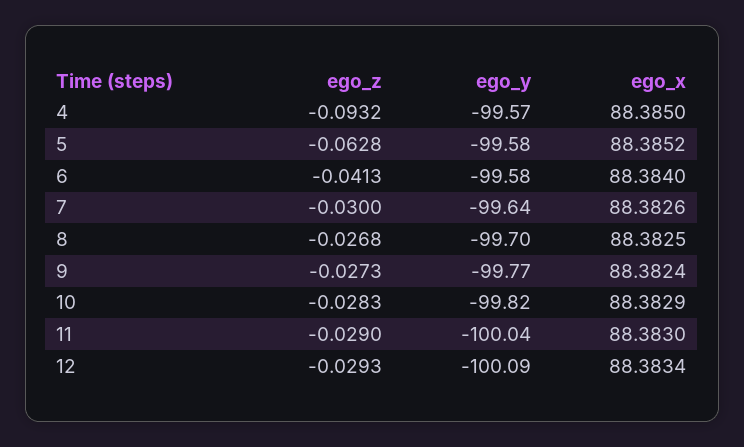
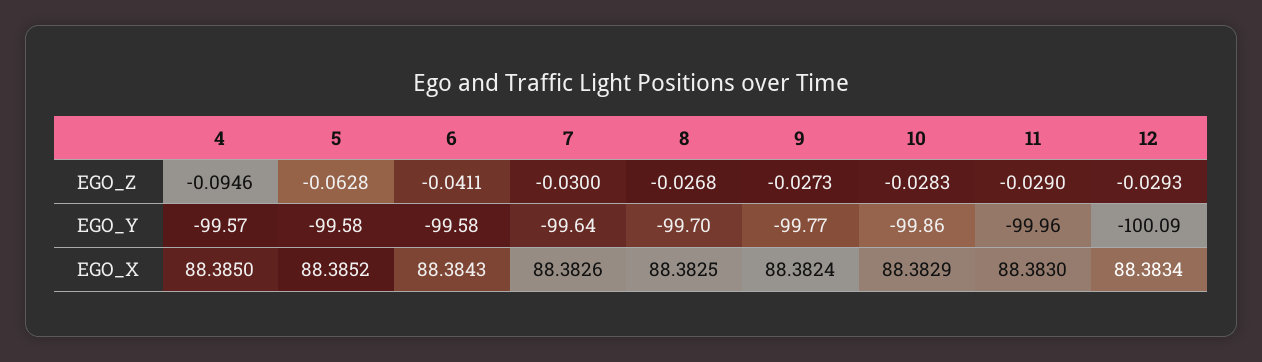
  {
    "ego_z": {
-     "4": -0.0932,
+     "4": -0.0946,
      "5": -0.0628,
-     "6": -0.0413,
+     "6": -0.0411,
      "7": -0.03,
      "8": -0.0268,
      "9": -0.0273,
      "10": -0.0283,
      "11": -0.029,
      "12": -0.0293
    },
    "ego_y": {
      "4": -99.57,
      "5": -99.58,
      "6": -99.58,
      "7": -99.64,
      "8": -99.7,
      "9": -99.77,
-     "10": -99.82,
+     "10": -99.86,
-     "11": -100.04,
+     "11": -99.96,
      "12": -100.09
    },
    "ego_x": {
      "4": 88.385,
      "5": 88.3852,
-     "6": 88.384,
+     "6": 88.3843,
      "7": 88.3826,
      "8": 88.3825,
      "9": 88.3824,
      "10": 88.3829,
      "11": 88.383,
      "12": 88.3834
    }
  }

